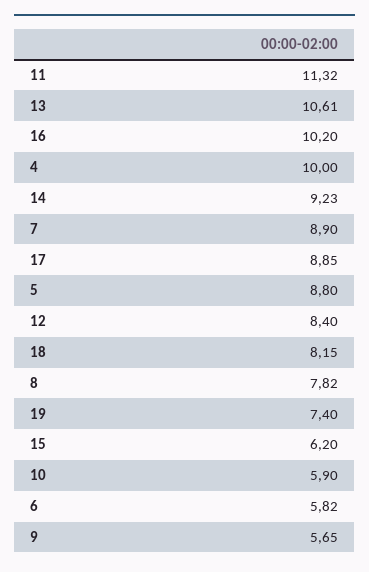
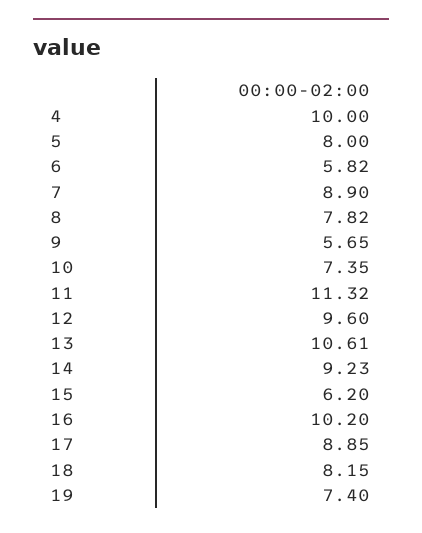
  {
    "11": 11.32,
    "13": 10.61,
    "16": 10.2,
    "4": 10,
    "14": 9.23,
    "7": 8.9,
    "17": 8.85,
-   "5": 8.8,
+   "5": 8,
-   "12": 8.4,
+   "12": 9.6,
    "18": 8.15,
    "8": 7.82,
    "19": 7.4,
    "15": 6.2,
-   "10": 5.9,
+   "10": 7.35,
    "6": 5.82,
    "9": 5.65
  }

